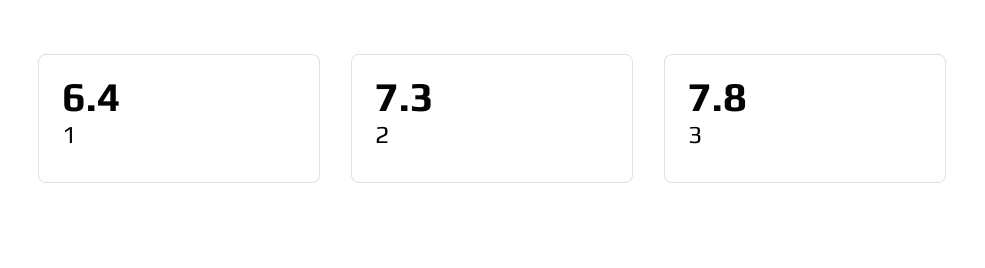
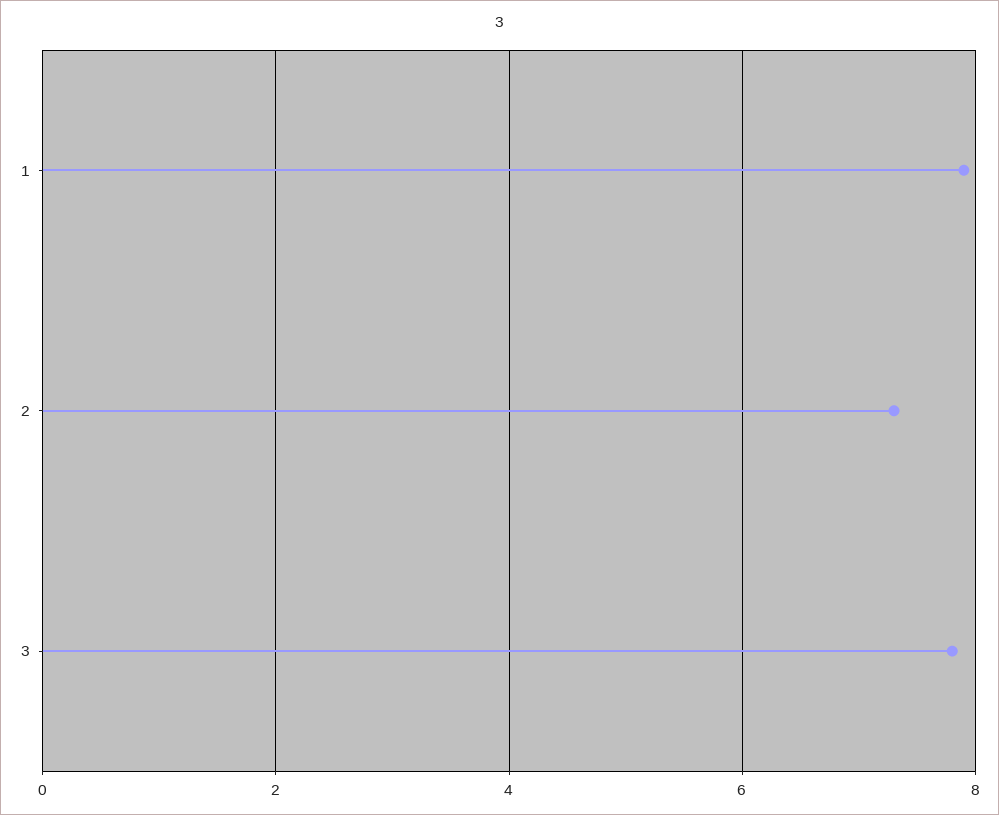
  {
-   "1": 6.4,
+   "1": 8,
    "2": 7.3,
    "3": 7.8
  }

